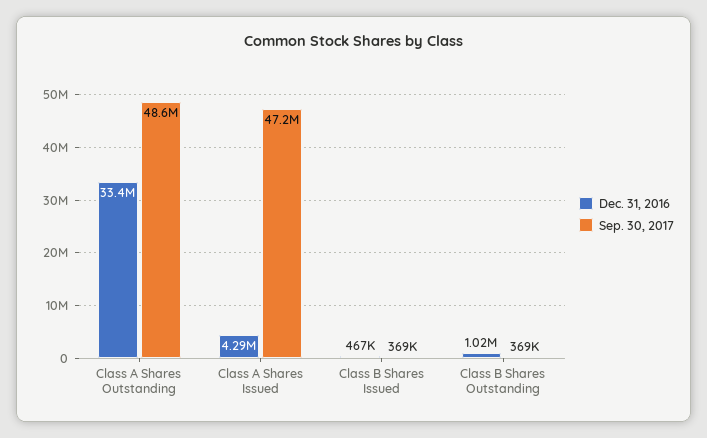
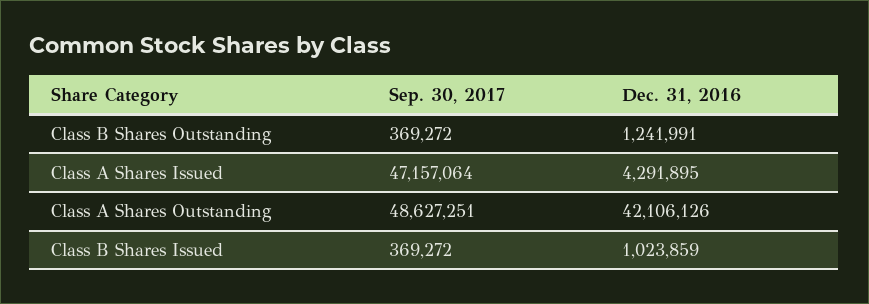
  {
    "Dec. 31, 2016": {
-     "Class A Shares Outstanding": 33400000,
+     "Class A Shares Outstanding": 42106126,
      "Class A Shares Issued": 4291895,
-     "Class B Shares Issued": 467000,
+     "Class B Shares Issued": 1023859,
-     "Class B Shares Outstanding": 1020000
+     "Class B Shares Outstanding": 1241991
    },
    "Sep. 30, 2017": {
      "Class A Shares Outstanding": 48627251,
      "Class A Shares Issued": 47157064,
      "Class B Shares Issued": 369272,
      "Class B Shares Outstanding": 369272
    }
  }

